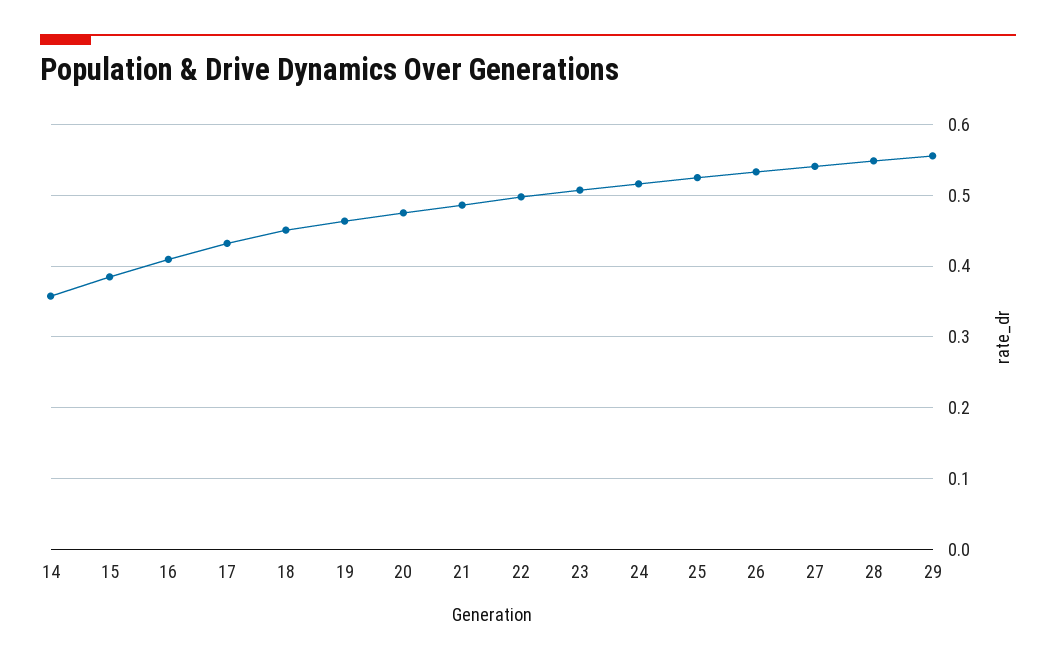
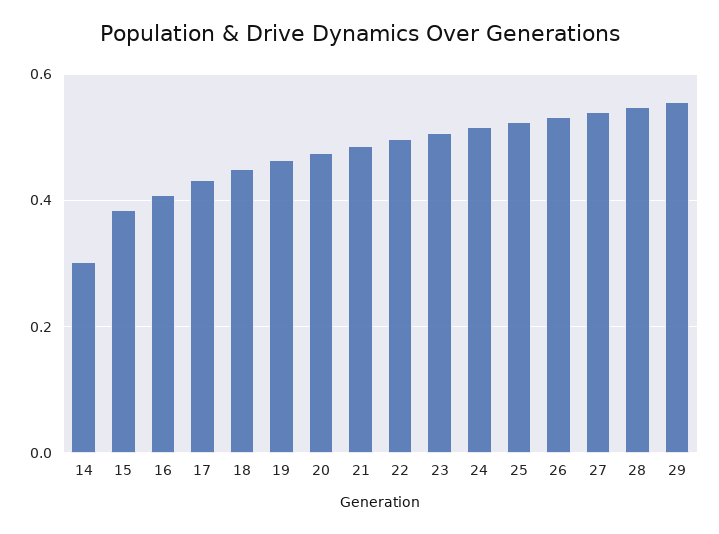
  {
-   "14": 0.36,
+   "14": 0.3,
    "15": 0.38,
    "16": 0.41,
    "17": 0.43,
    "18": 0.45,
    "19": 0.46,
    "20": 0.47,
    "21": 0.49,
    "22": 0.5,
    "23": 0.51,
    "24": 0.52,
    "25": 0.52,
    "26": 0.53,
    "27": 0.54,
    "28": 0.55,
    "29": 0.56
  }

